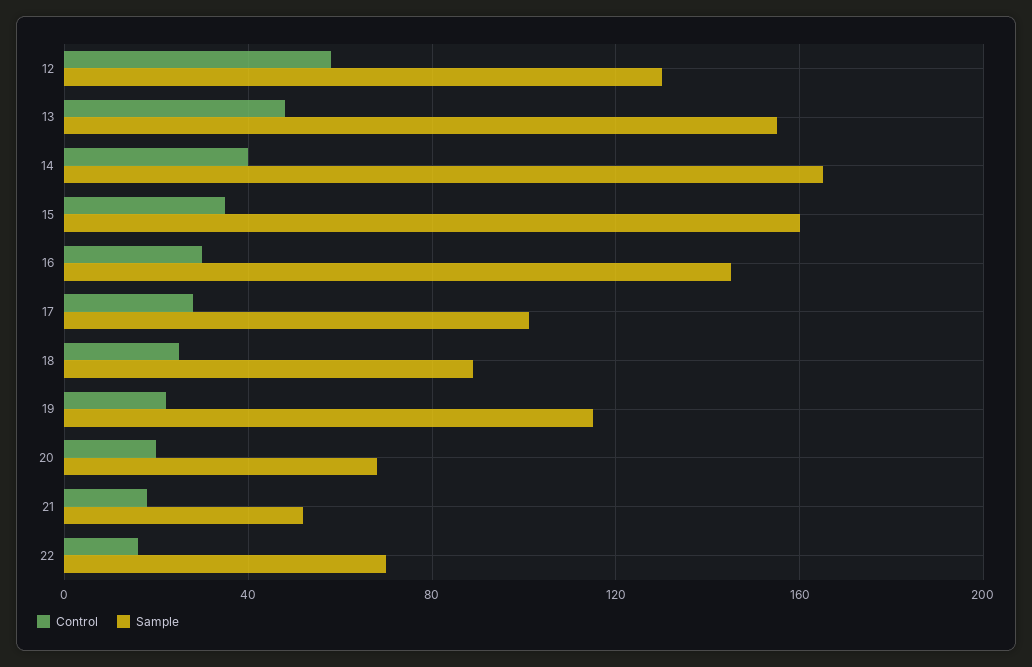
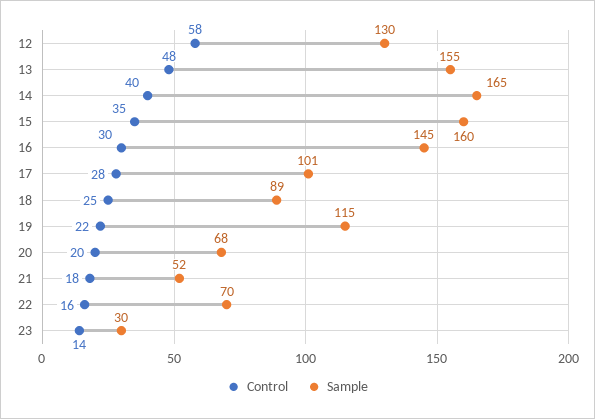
  {
    "Control": {
      "12": 58,
      "13": 48,
      "14": 40,
      "15": 35,
      "16": 30,
      "17": 28,
      "18": 25,
      "19": 22,
      "20": 20,
      "21": 18,
-     "22": 16
+     "22": 16,
+     "23": 14
    },
    "Sample": {
      "12": 130,
      "13": 155,
      "14": 165,
      "15": 160,
      "16": 145,
      "17": 101,
      "18": 89,
      "19": 115,
      "20": 68,
      "21": 52,
-     "22": 70
+     "22": 70,
+     "23": 30
    }
  }

